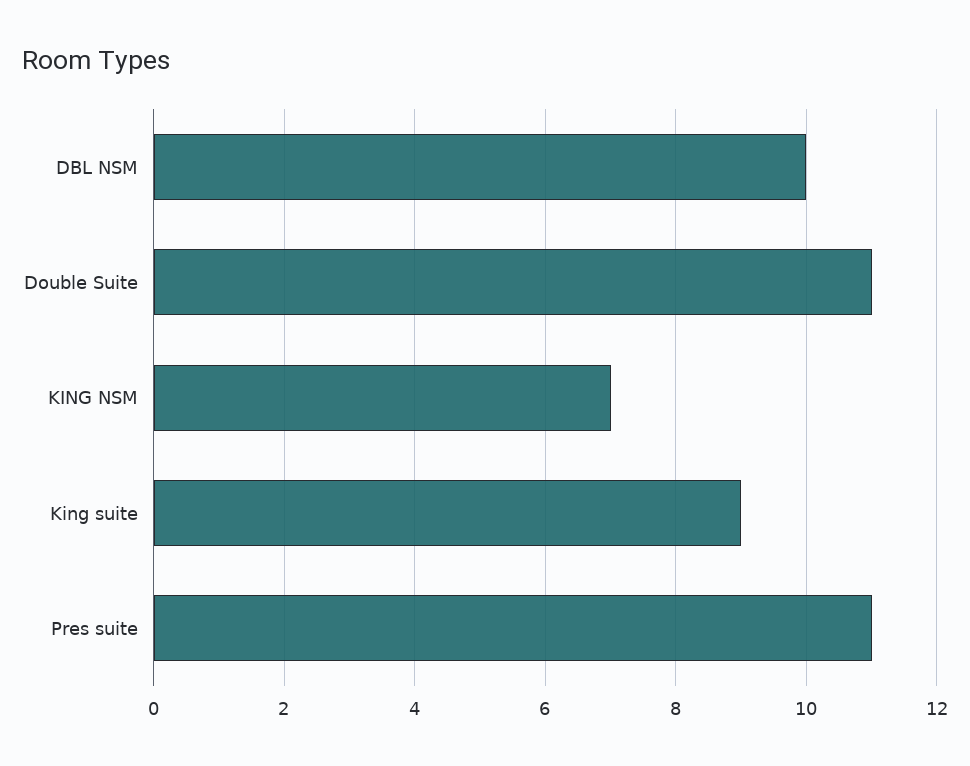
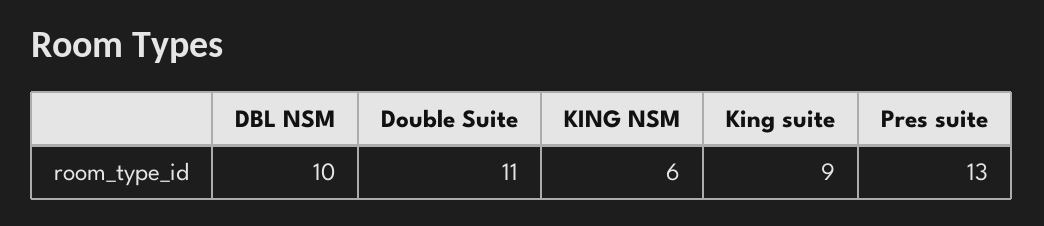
  {
    "DBL NSM": 10,
    "Double Suite": 11,
-   "KING NSM": 7,
+   "KING NSM": 6,
    "King suite": 9,
-   "Pres suite": 11
+   "Pres suite": 13
  }

